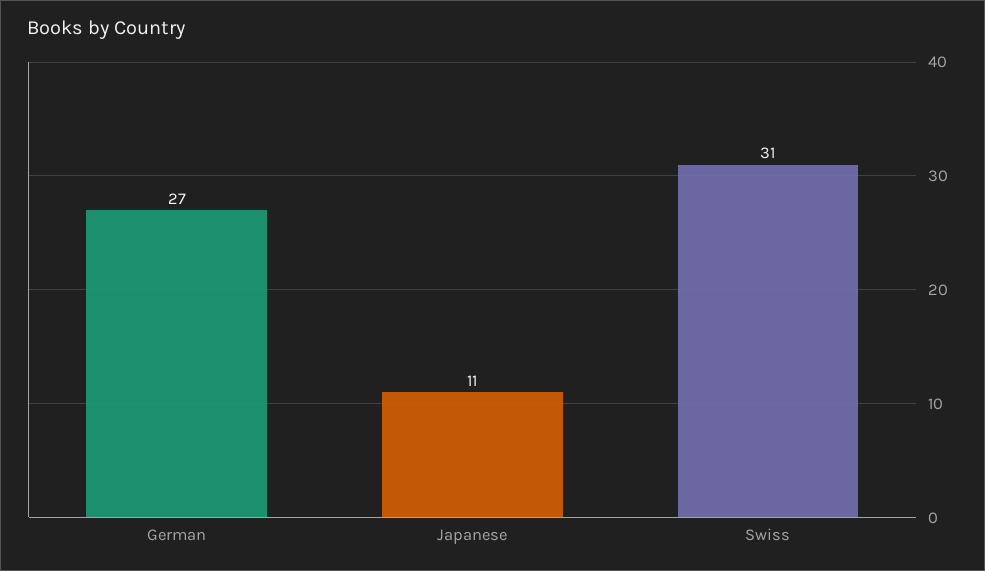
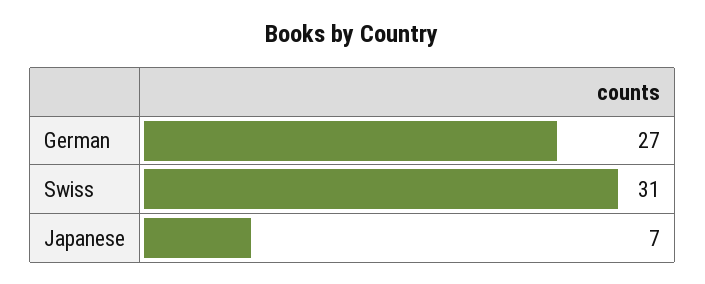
  {
    "German": 27,
-   "Japanese": 11,
+   "Japanese": 7,
    "Swiss": 31
  }

